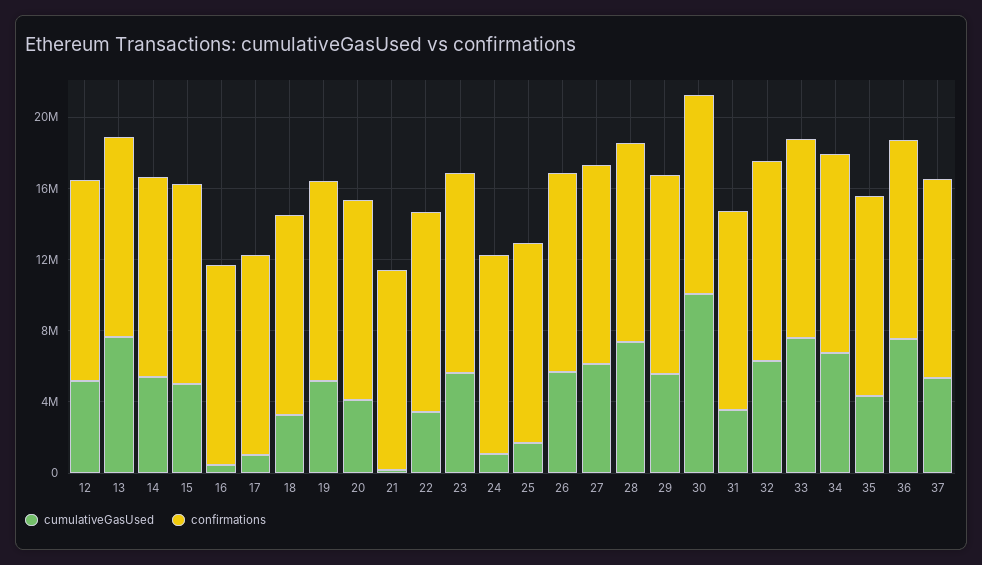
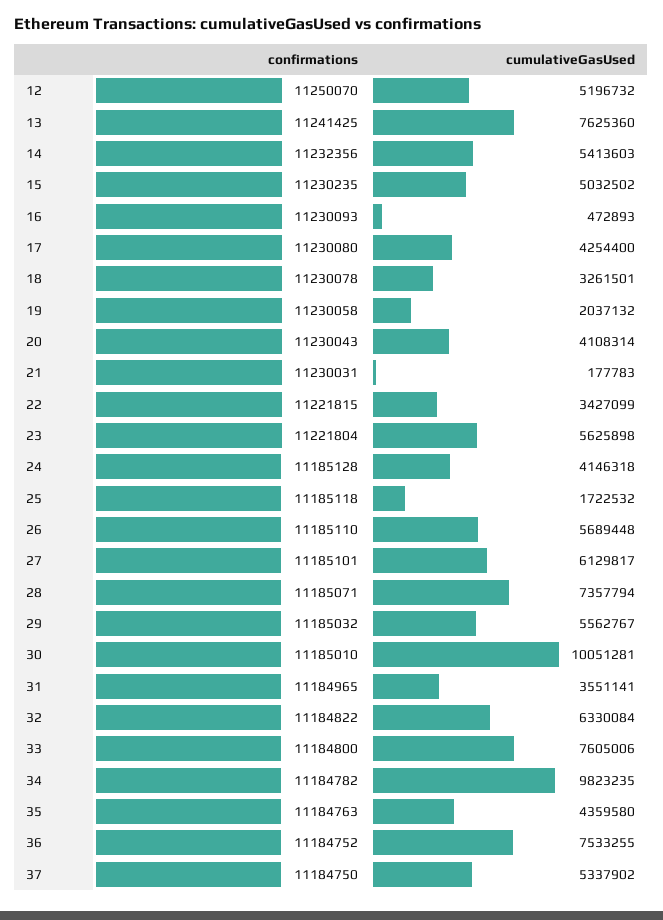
  {
    "cumulativeGasUsed": {
      "12": 5196732,
      "13": 7625360,
      "14": 5413603,
      "15": 5032502,
      "16": 472893,
-     "17": 1000000,
+     "17": 4254400,
      "18": 3261501,
-     "19": 5000000,
+     "19": 2037132,
      "20": 4108314,
      "21": 177783,
      "22": 3427099,
      "23": 5625898,
-     "24": 1000000,
+     "24": 4146318,
      "25": 1722532,
      "26": 5689448,
      "27": 6129817,
      "28": 7357794,
      "29": 5562767,
      "30": 10051281,
      "31": 3551141,
      "32": 6330084,
      "33": 7605006,
-     "34": 7000000,
+     "34": 9823235,
      "35": 4359580,
      "36": 7533255,
      "37": 5337902
    },
    "confirmations": {
      "12": 11250070,
      "13": 11241425,
      "14": 11232356,
      "15": 11230235,
      "16": 11230093,
      "17": 11230080,
      "18": 11230078,
      "19": 11230058,
      "20": 11230043,
      "21": 11230031,
      "22": 11221815,
      "23": 11221804,
      "24": 11185128,
      "25": 11185118,
      "26": 11185110,
      "27": 11185101,
      "28": 11185071,
      "29": 11185032,
      "30": 11185010,
      "31": 11184965,
      "32": 11184822,
      "33": 11184800,
      "34": 11184782,
      "35": 11184763,
      "36": 11184752,
      "37": 11184750
    }
  }

